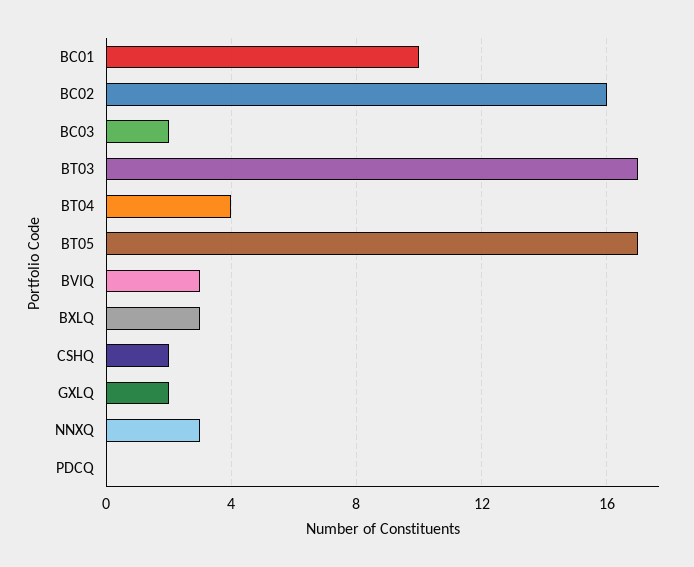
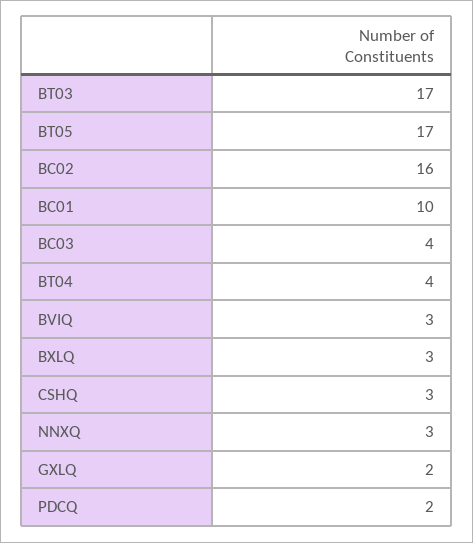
  {
    "BC01": 10,
    "BC02": 16,
-   "BC03": 2,
+   "BC03": 4,
    "BT03": 17,
    "BT04": 4,
    "BT05": 17,
    "BVIQ": 3,
    "BXLQ": 3,
-   "CSHQ": 2,
+   "CSHQ": 3,
    "GXLQ": 2,
    "NNXQ": 3,
-   "PDCQ": 0
+   "PDCQ": 2
  }

